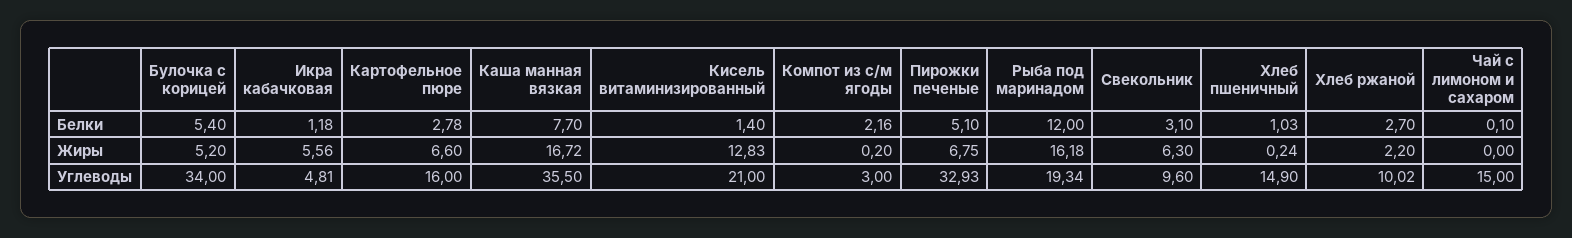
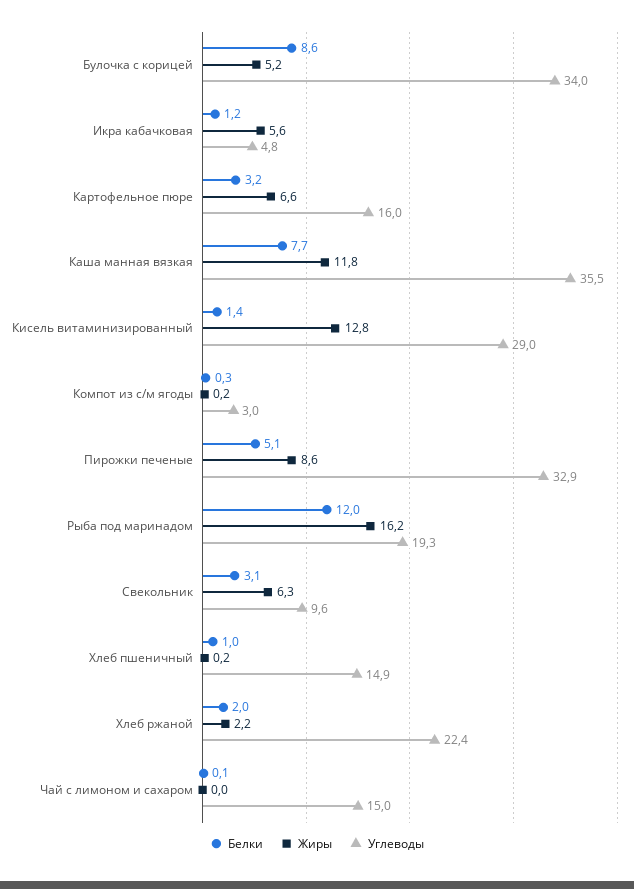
  {
    "Белки": {
-     "Булочка с корицей": 5.4,
+     "Булочка с корицей": 8.6,
      "Икра кабачковая": 1.18,
-     "Картофельное пюре": 2.78,
+     "Картофельное пюре": 3.2,
      "Каша манная вязкая": 7.7,
      "Кисель витаминизированный": 1.4,
-     "Компот из с/м ягоды": 2.16,
+     "Компот из с/м ягоды": 0.3,
      "Пирожки печеные": 5.1,
      "Рыба под маринадом": 12,
      "Свекольник": 3.1,
      "Хлеб пшеничный": 1.03,
-     "Хлеб ржаной": 2.7,
+     "Хлеб ржаной": 2,
      "Чай с лимоном и сахаром": 0.1
    },
    "Жиры": {
      "Булочка с корицей": 5.2,
      "Икра кабачковая": 5.56,
      "Картофельное пюре": 6.6,
-     "Каша манная вязкая": 16.72,
+     "Каша манная вязкая": 11.8,
      "Кисель витаминизированный": 12.83,
      "Компот из с/м ягоды": 0.2,
-     "Пирожки печеные": 6.75,
+     "Пирожки печеные": 8.6,
      "Рыба под маринадом": 16.18,
      "Свекольник": 6.3,
      "Хлеб пшеничный": 0.24,
      "Хлеб ржаной": 2.2,
      "Чай с лимоном и сахаром": 0
    },
    "Углеводы": {
      "Булочка с корицей": 34,
      "Икра кабачковая": 4.81,
      "Картофельное пюре": 16,
      "Каша манная вязкая": 35.5,
-     "Кисель витаминизированный": 21,
+     "Кисель витаминизированный": 29,
      "Компот из с/м ягоды": 3,
      "Пирожки печеные": 32.93,
      "Рыба под маринадом": 19.34,
      "Свекольник": 9.6,
      "Хлеб пшеничный": 14.9,
-     "Хлеб ржаной": 10.02,
+     "Хлеб ржаной": 22.4,
      "Чай с лимоном и сахаром": 15
    }
  }

